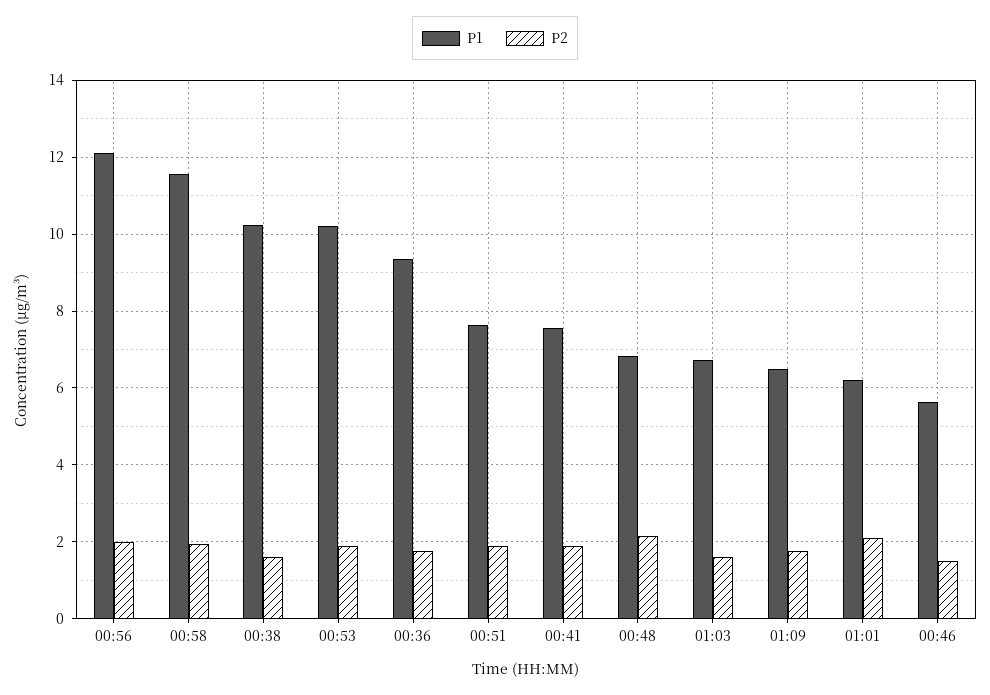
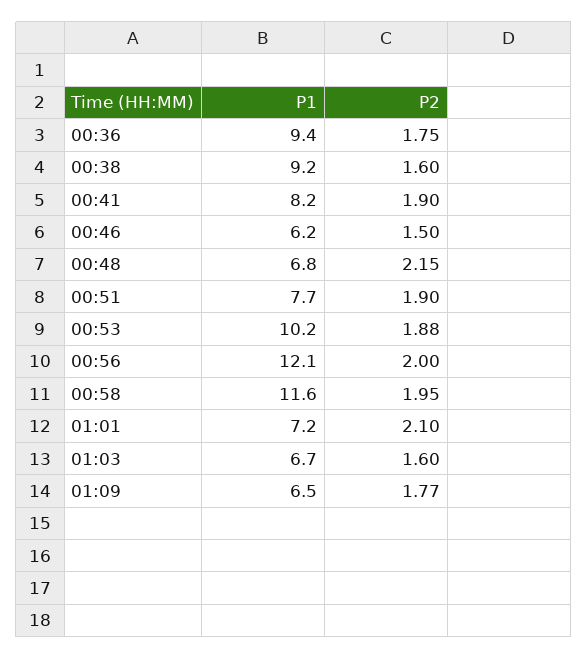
  {
    "P1": {
      "00:56": 12.1,
      "00:58": 11.6,
-     "00:38": 10.2,
+     "00:38": 9.2,
      "00:53": 10.2,
      "00:36": 9.4,
      "00:51": 7.7,
-     "00:41": 7.6,
+     "00:41": 8.2,
      "00:48": 6.8,
      "01:03": 6.7,
      "01:09": 6.5,
-     "01:01": 6.2,
+     "01:01": 7.2,
-     "00:46": 5.6
+     "00:46": 6.2
    },
    "P2": {
      "00:56": 2,
      "00:58": 1.95,
      "00:38": 1.6,
      "00:53": 1.88,
      "00:36": 1.75,
      "00:51": 1.9,
      "00:41": 1.9,
      "00:48": 2.15,
      "01:03": 1.6,
      "01:09": 1.77,
      "01:01": 2.1,
      "00:46": 1.5
    }
  }

